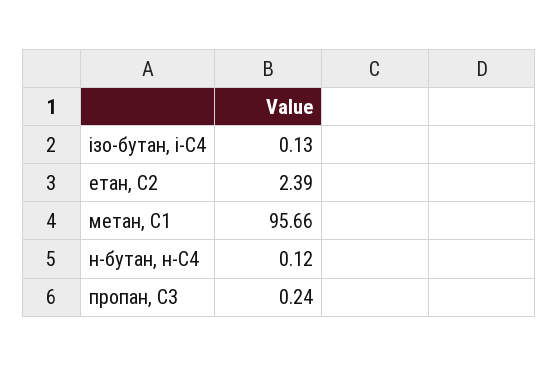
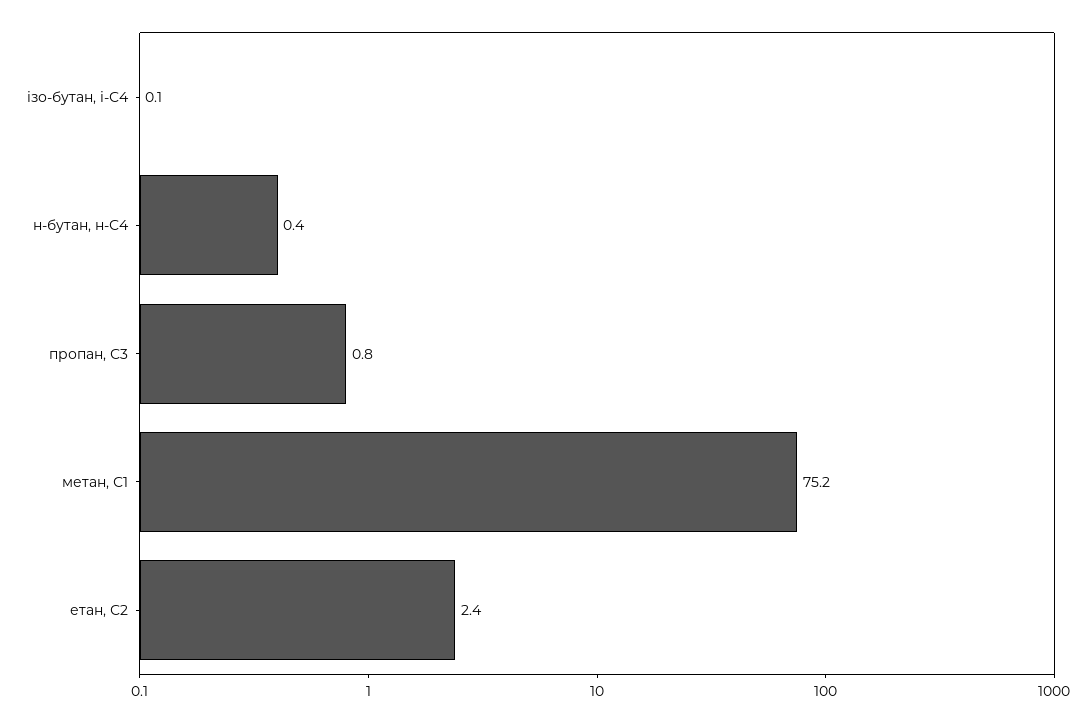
  {
    "ізо-бутан, і-С4": 0.13,
    "етан, С2": 2.39,
-   "метан, С1": 95.66,
+   "метан, С1": 75.2,
-   "н-бутан, н-С4": 0.12,
+   "н-бутан, н-С4": 0.4,
-   "пропан, С3": 0.24
+   "пропан, С3": 0.8
  }

